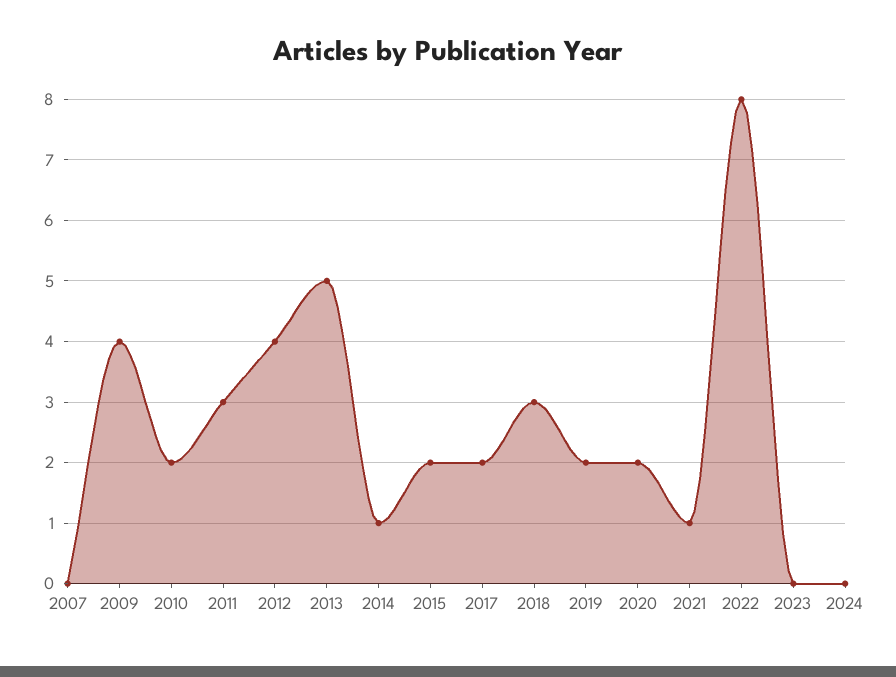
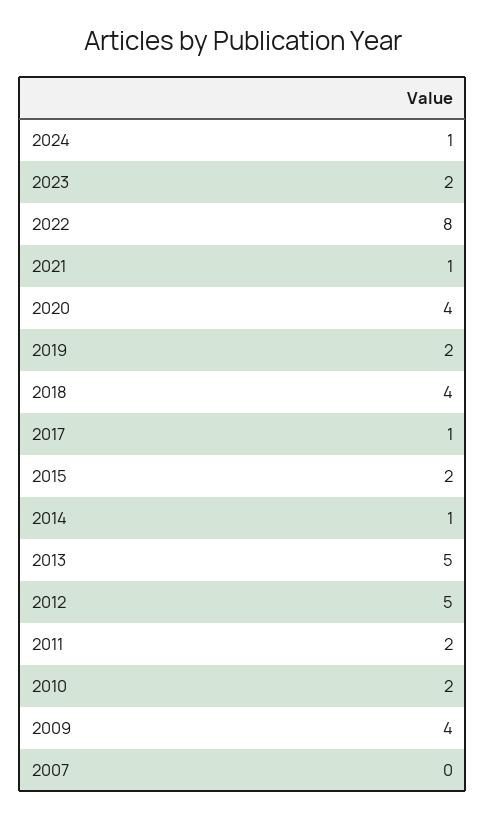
  {
    "2007": 0,
    "2009": 4,
    "2010": 2,
-   "2011": 3,
+   "2011": 2,
-   "2012": 4,
+   "2012": 5,
    "2013": 5,
    "2014": 1,
    "2015": 2,
-   "2017": 2,
+   "2017": 1,
-   "2018": 3,
+   "2018": 4,
    "2019": 2,
-   "2020": 2,
+   "2020": 4,
    "2021": 1,
    "2022": 8,
-   "2023": 0,
+   "2023": 2,
-   "2024": 0
+   "2024": 1
  }

